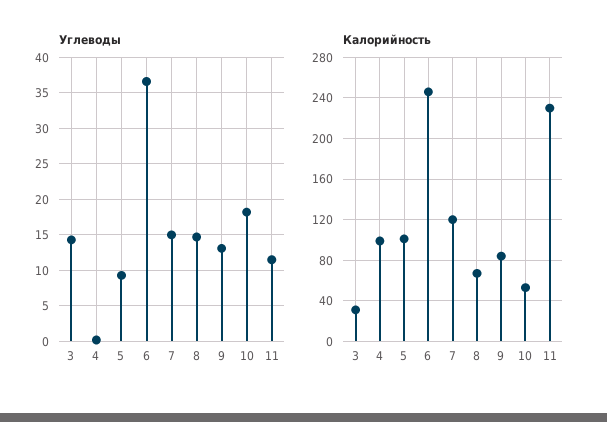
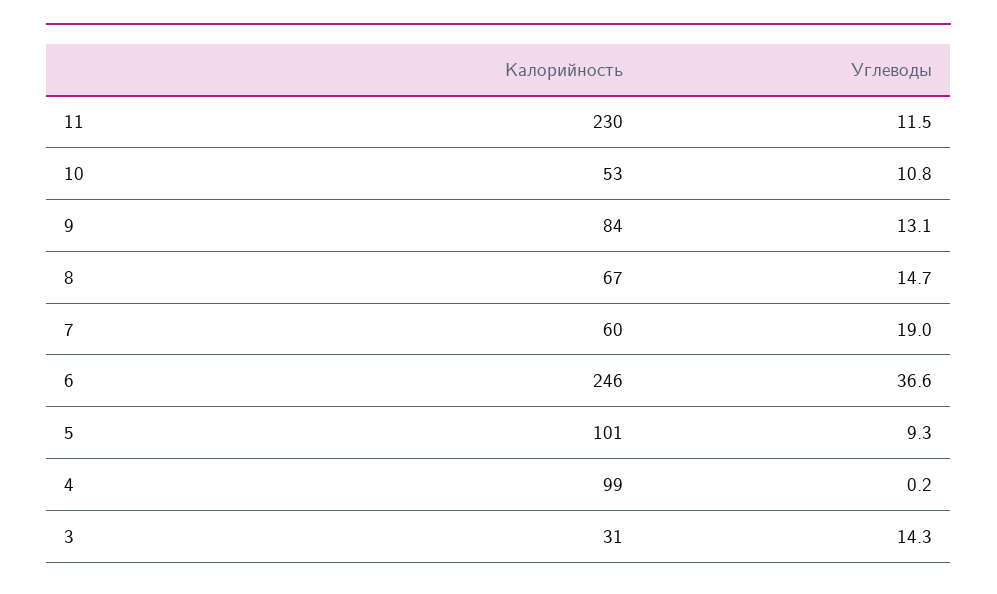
  {
    "Углеводы": {
      "3": 14.3,
      "4": 0.2,
      "5": 9.3,
      "6": 36.6,
-     "7": 15,
+     "7": 19,
      "8": 14.7,
      "9": 13.1,
-     "10": 18,
+     "10": 10.8,
      "11": 11.5
    },
    "Калорийность": {
      "3": 31,
      "4": 99,
      "5": 101,
      "6": 246,
-     "7": 120,
+     "7": 60,
      "8": 67,
      "9": 84,
      "10": 53,
      "11": 230
    }
  }

